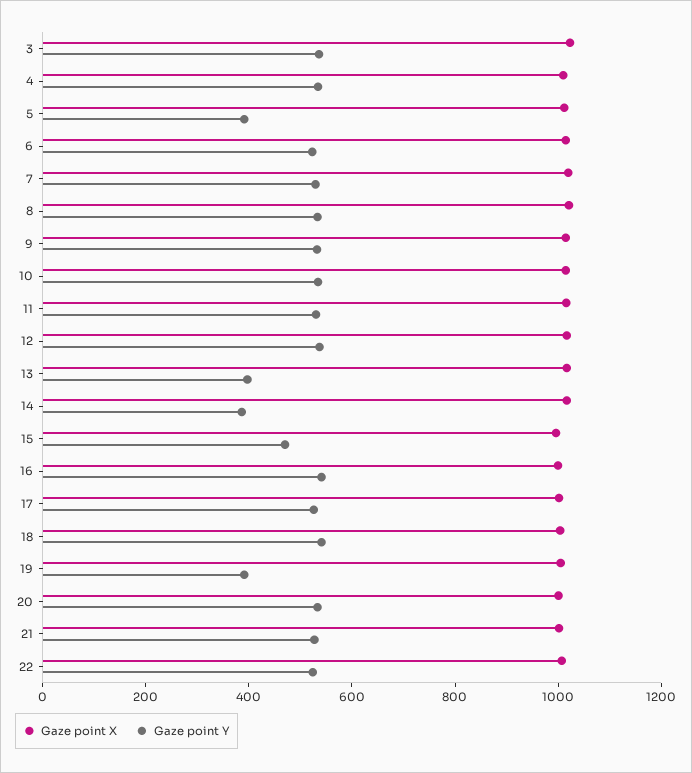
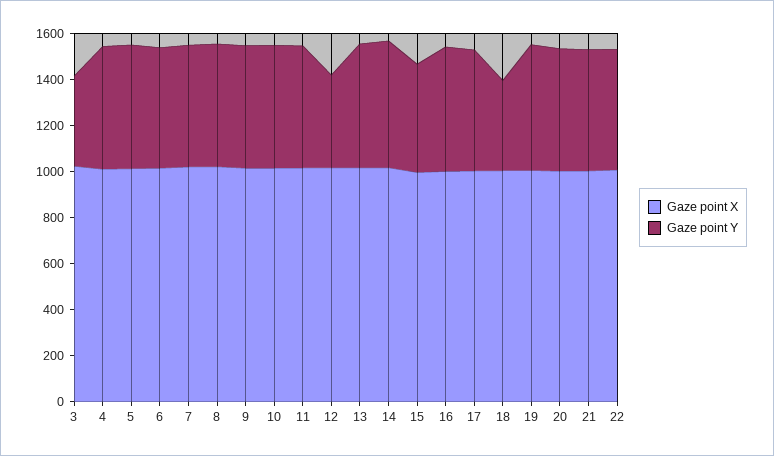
  {
    "Gaze point X": {
      "3": 1000,
      "4": 1000,
      "5": 1000,
      "6": 1000,
      "7": 1000,
      "8": 1000,
      "9": 1000,
      "10": 1000,
      "11": 1000,
      "12": 1000,
      "13": 1000,
      "14": 1000,
      "15": 1000,
      "16": 1000,
      "17": 1000,
      "18": 1000,
      "19": 1000,
      "20": 1000,
      "21": 1000,
      "22": 1000
    },
    "Gaze point Y": {
-     "3": 550,
+     "3": 400,
      "4": 550,
-     "5": 400,
+     "5": 550,
      "6": 500,
      "7": 550,
      "8": 550,
      "9": 550,
      "10": 550,
      "11": 550,
-     "12": 550,
+     "12": 400,
-     "13": 400,
+     "13": 550,
-     "14": 400,
+     "14": 550,
      "15": 450,
      "16": 550,
      "17": 550,
-     "18": 550,
+     "18": 400,
-     "19": 400,
+     "19": 550,
      "20": 550,
      "21": 550,
      "22": 500
    }
  }

